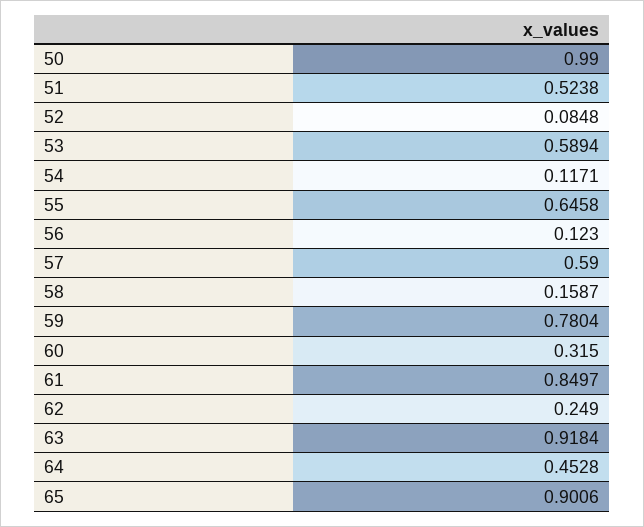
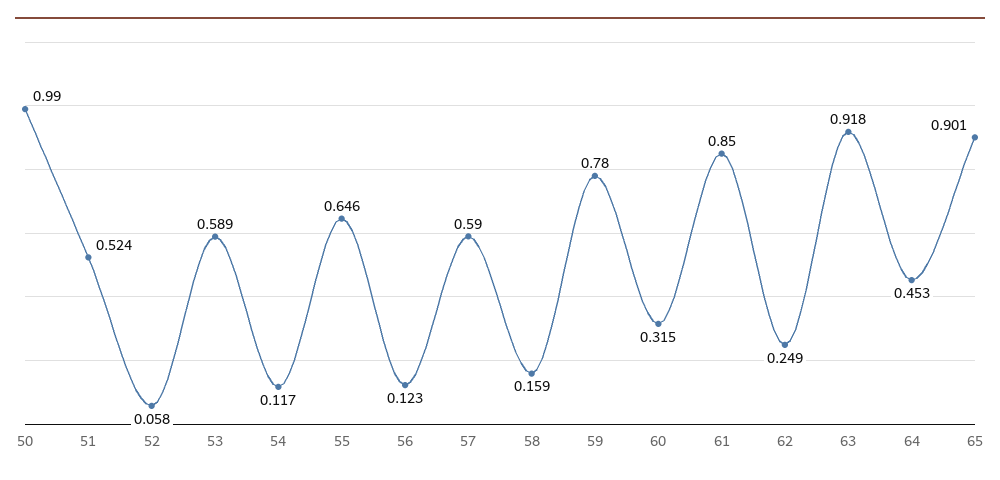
  {
    "50": 0.99,
    "51": 0.5238,
-   "52": 0.0848,
+   "52": 0.058,
    "53": 0.5894,
    "54": 0.1171,
    "55": 0.6458,
    "56": 0.123,
    "57": 0.59,
    "58": 0.1587,
    "59": 0.7804,
    "60": 0.315,
    "61": 0.8497,
    "62": 0.249,
    "63": 0.9184,
    "64": 0.4528,
    "65": 0.9006
  }

